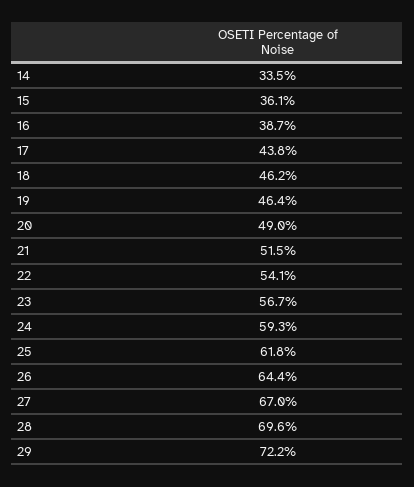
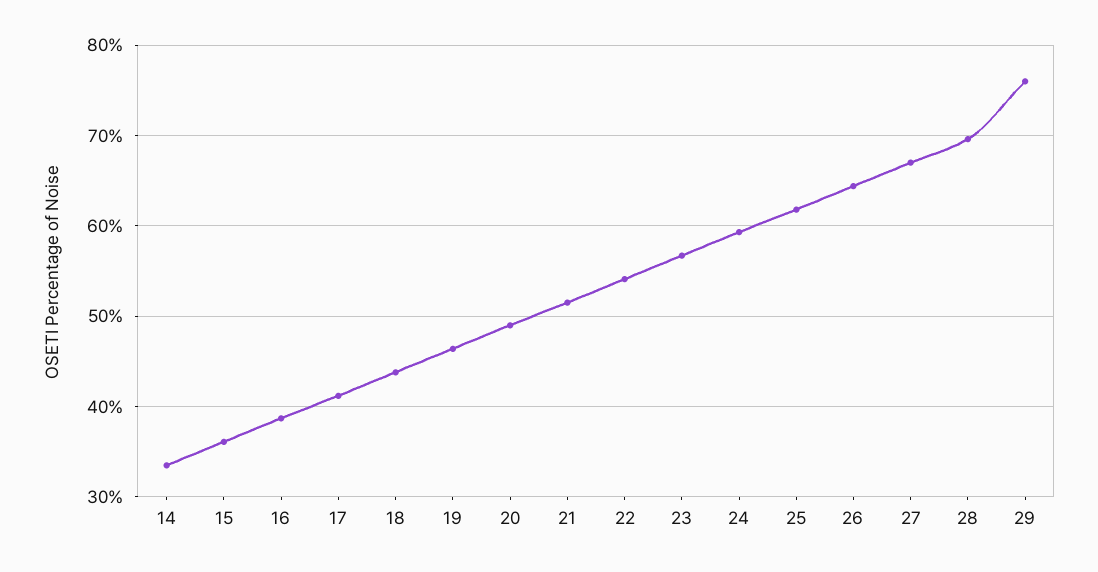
  {
    "14": 33.5,
    "15": 36.1,
    "16": 38.7,
-   "17": 43.8,
+   "17": 41,
-   "18": 46.2,
+   "18": 44,
    "19": 46.4,
    "20": 49,
    "21": 51.5,
    "22": 54.1,
    "23": 56.7,
    "24": 59.3,
    "25": 61.8,
    "26": 64.4,
    "27": 67,
    "28": 69.6,
-   "29": 72.2
+   "29": 76
  }

